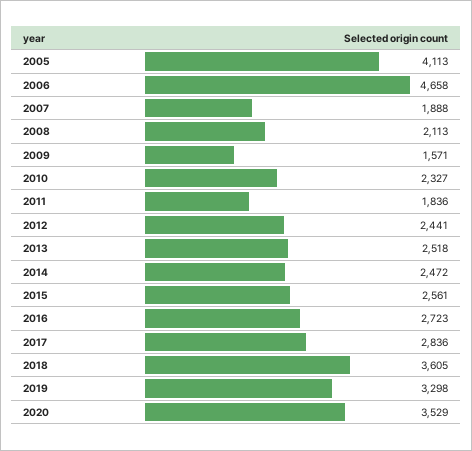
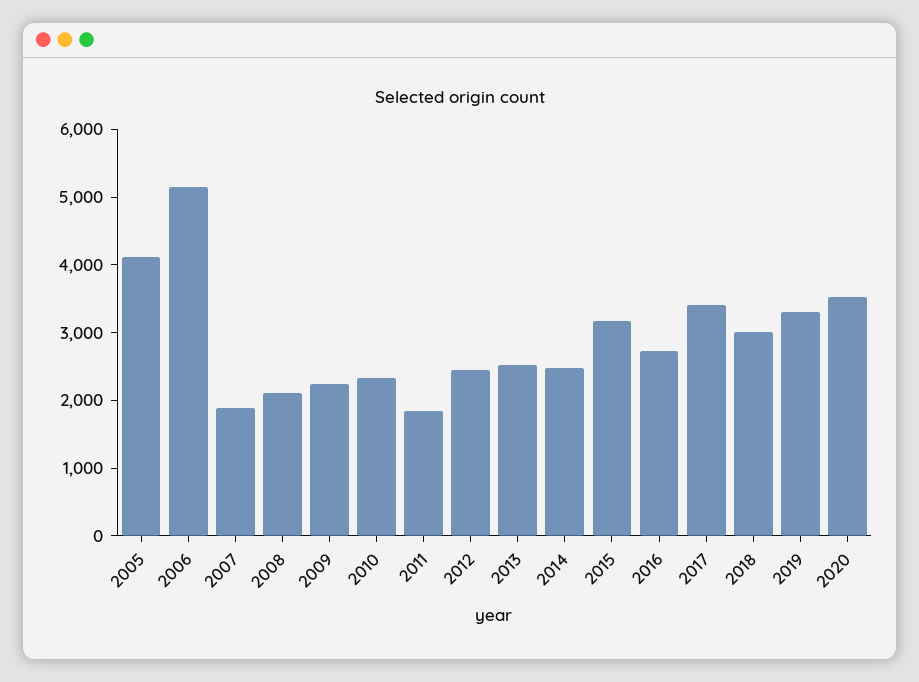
  {
    "2005": 4113,
-   "2006": 4658,
+   "2006": 5200,
    "2007": 1888,
    "2008": 2113,
-   "2009": 1571,
+   "2009": 2200,
    "2010": 2327,
    "2011": 1836,
    "2012": 2441,
    "2013": 2518,
    "2014": 2472,
-   "2015": 2561,
+   "2015": 3200,
    "2016": 2723,
-   "2017": 2836,
+   "2017": 3400,
-   "2018": 3605,
+   "2018": 3000,
    "2019": 3298,
    "2020": 3529
  }

